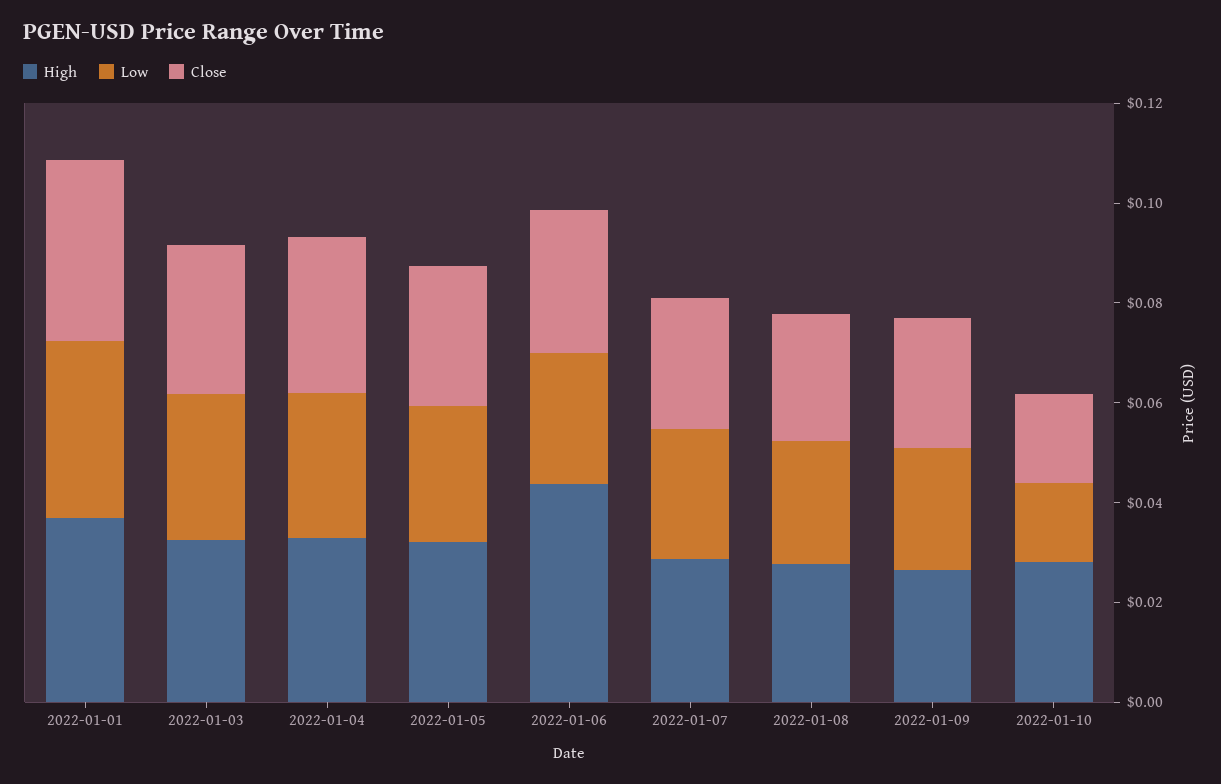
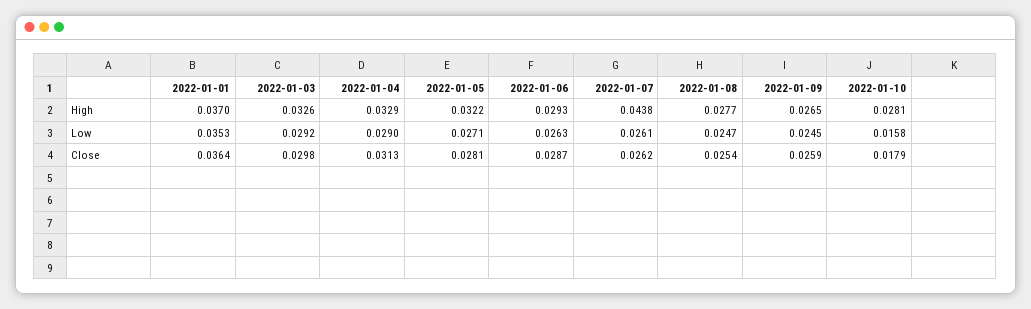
  {
    "High": {
      "2022-01-01": 0.037,
      "2022-01-03": 0.0326,
      "2022-01-04": 0.0329,
      "2022-01-05": 0.0322,
-     "2022-01-06": 0.045,
+     "2022-01-06": 0.0293,
-     "2022-01-07": 0.03,
+     "2022-01-07": 0.0438,
      "2022-01-08": 0.0277,
      "2022-01-09": 0.0265,
      "2022-01-10": 0.0281
    },
    "Low": {
      "2022-01-01": 0.0353,
      "2022-01-03": 0.0292,
      "2022-01-04": 0.029,
      "2022-01-05": 0.0271,
      "2022-01-06": 0.0263,
      "2022-01-07": 0.0261,
      "2022-01-08": 0.0247,
      "2022-01-09": 0.0245,
      "2022-01-10": 0.0158
    },
    "Close": {
      "2022-01-01": 0.0364,
      "2022-01-03": 0.0298,
      "2022-01-04": 0.0313,
      "2022-01-05": 0.0281,
      "2022-01-06": 0.0287,
      "2022-01-07": 0.0262,
      "2022-01-08": 0.0254,
      "2022-01-09": 0.0259,
      "2022-01-10": 0.0179
    }
  }

